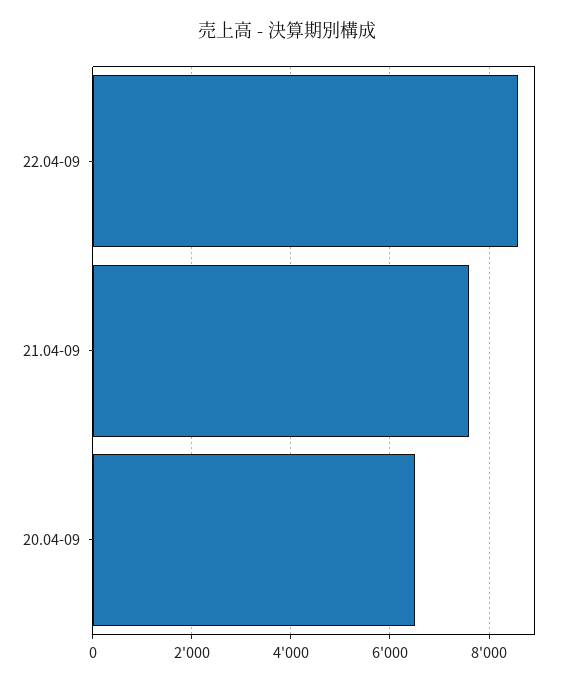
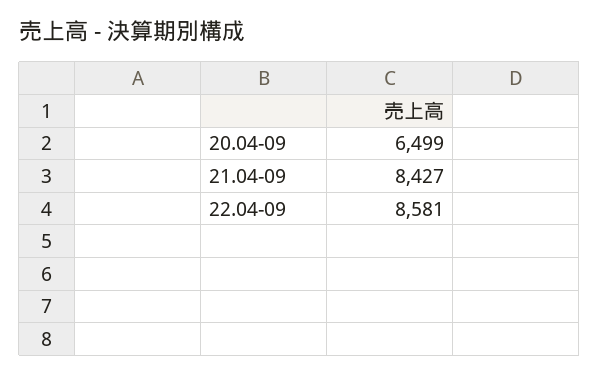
  {
    "22.04-09": 8581,
-   "21.04-09": 7600,
+   "21.04-09": 8427,
    "20.04-09": 6499
  }

